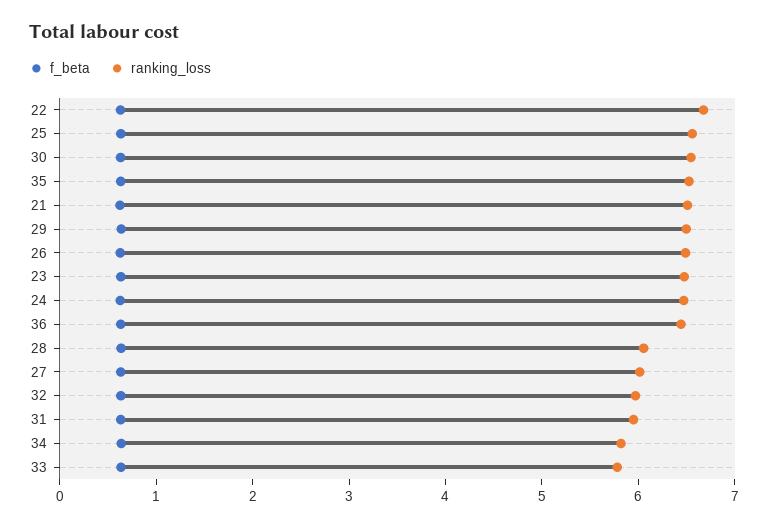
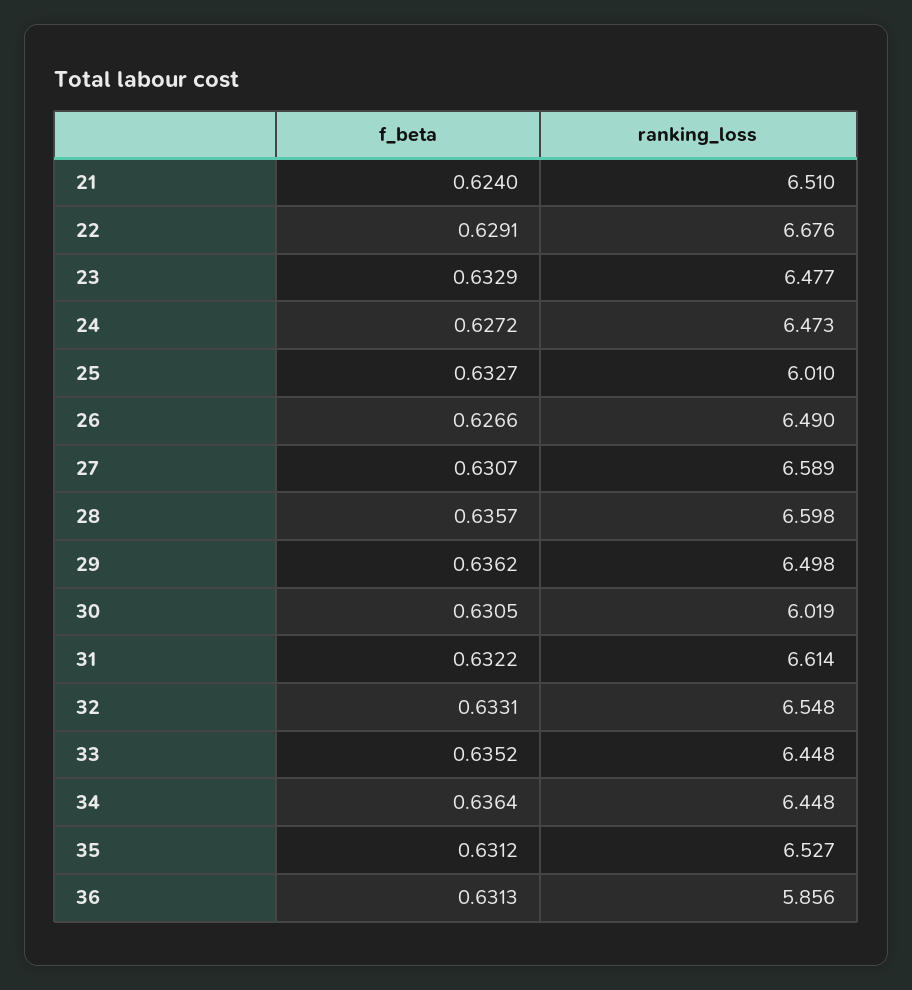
  {
    "f_beta": {
      "22": 0.6291,
      "25": 0.6327,
      "30": 0.6305,
      "35": 0.6312,
      "21": 0.624,
      "29": 0.6362,
      "26": 0.6266,
      "23": 0.6329,
      "24": 0.6272,
      "36": 0.6313,
      "28": 0.6357,
      "27": 0.6307,
      "32": 0.6331,
      "31": 0.6322,
      "34": 0.6364,
      "33": 0.6352
    },
    "ranking_loss": {
      "22": 6.676,
-     "25": 6.6,
+     "25": 6.01,
-     "30": 6.6,
+     "30": 6.019,
      "35": 6.527,
      "21": 6.51,
      "29": 6.498,
      "26": 6.49,
      "23": 6.477,
      "24": 6.473,
-     "36": 6.4,
+     "36": 5.856,
-     "28": 6,
+     "28": 6.598,
-     "27": 6,
+     "27": 6.589,
-     "32": 6,
+     "32": 6.548,
-     "31": 6,
+     "31": 6.614,
-     "34": 5.8,
+     "34": 6.448,
-     "33": 5.8
+     "33": 6.448
    }
  }

